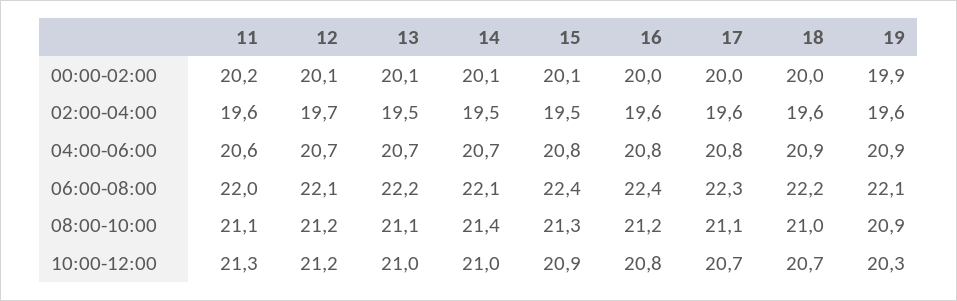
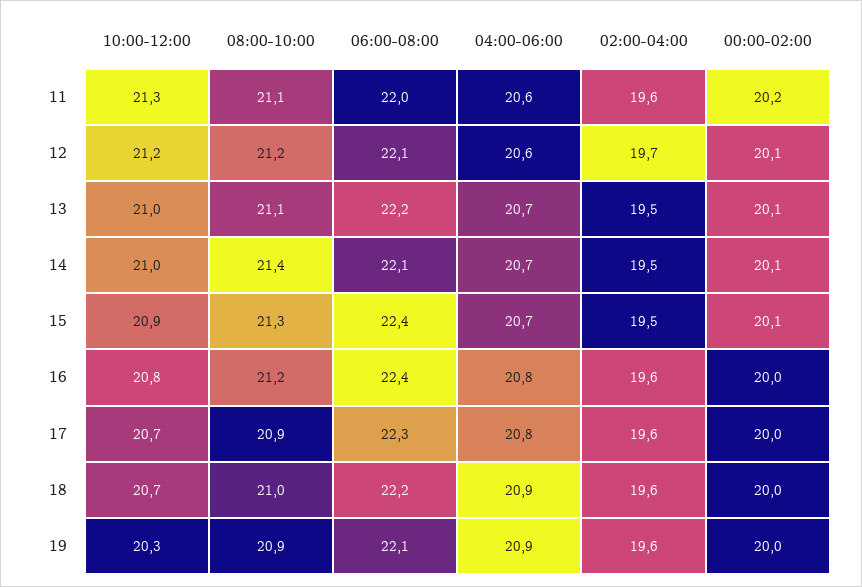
  {
    "11": {
      "00:00-02:00": 20.2,
      "02:00-04:00": 19.6,
      "04:00-06:00": 20.6,
      "06:00-08:00": 22,
      "08:00-10:00": 21.1,
      "10:00-12:00": 21.3
    },
    "12": {
      "00:00-02:00": 20.1,
      "02:00-04:00": 19.7,
-     "04:00-06:00": 20.7,
+     "04:00-06:00": 20.6,
      "06:00-08:00": 22.1,
      "08:00-10:00": 21.2,
      "10:00-12:00": 21.2
    },
    "13": {
      "00:00-02:00": 20.1,
      "02:00-04:00": 19.5,
      "04:00-06:00": 20.7,
      "06:00-08:00": 22.2,
      "08:00-10:00": 21.1,
      "10:00-12:00": 21
    },
    "14": {
      "00:00-02:00": 20.1,
      "02:00-04:00": 19.5,
      "04:00-06:00": 20.7,
      "06:00-08:00": 22.1,
      "08:00-10:00": 21.4,
      "10:00-12:00": 21
    },
    "15": {
      "00:00-02:00": 20.1,
      "02:00-04:00": 19.5,
-     "04:00-06:00": 20.8,
+     "04:00-06:00": 20.7,
      "06:00-08:00": 22.4,
      "08:00-10:00": 21.3,
      "10:00-12:00": 20.9
    },
    "16": {
      "00:00-02:00": 20,
      "02:00-04:00": 19.6,
      "04:00-06:00": 20.8,
      "06:00-08:00": 22.4,
      "08:00-10:00": 21.2,
      "10:00-12:00": 20.8
    },
    "17": {
      "00:00-02:00": 20,
      "02:00-04:00": 19.6,
      "04:00-06:00": 20.8,
      "06:00-08:00": 22.3,
-     "08:00-10:00": 21.1,
+     "08:00-10:00": 20.9,
      "10:00-12:00": 20.7
    },
    "18": {
      "00:00-02:00": 20,
      "02:00-04:00": 19.6,
      "04:00-06:00": 20.9,
      "06:00-08:00": 22.2,
      "08:00-10:00": 21,
      "10:00-12:00": 20.7
    },
    "19": {
-     "00:00-02:00": 19.9,
+     "00:00-02:00": 20,
      "02:00-04:00": 19.6,
      "04:00-06:00": 20.9,
      "06:00-08:00": 22.1,
      "08:00-10:00": 20.9,
      "10:00-12:00": 20.3
    }
  }

